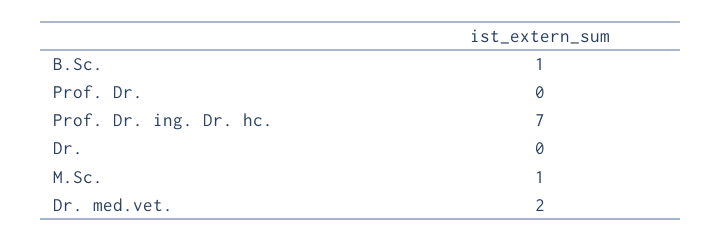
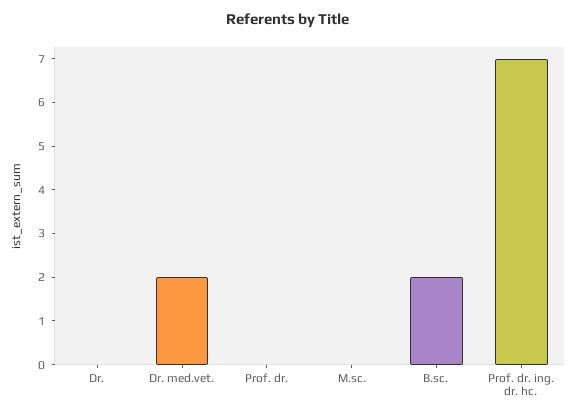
  {
-   "B.Sc.": 1,
+   "B.Sc.": 2,
    "Prof. Dr.": 0,
    "Prof. Dr. ing. Dr. hc.": 7,
    "Dr.": 0,
-   "M.Sc.": 1,
+   "M.Sc.": 0,
    "Dr. med.vet.": 2
  }

